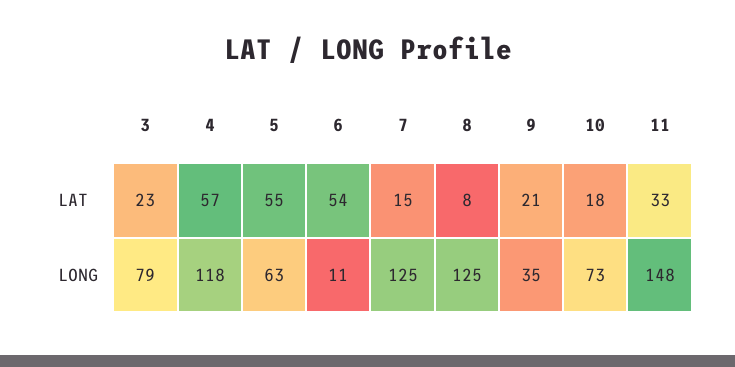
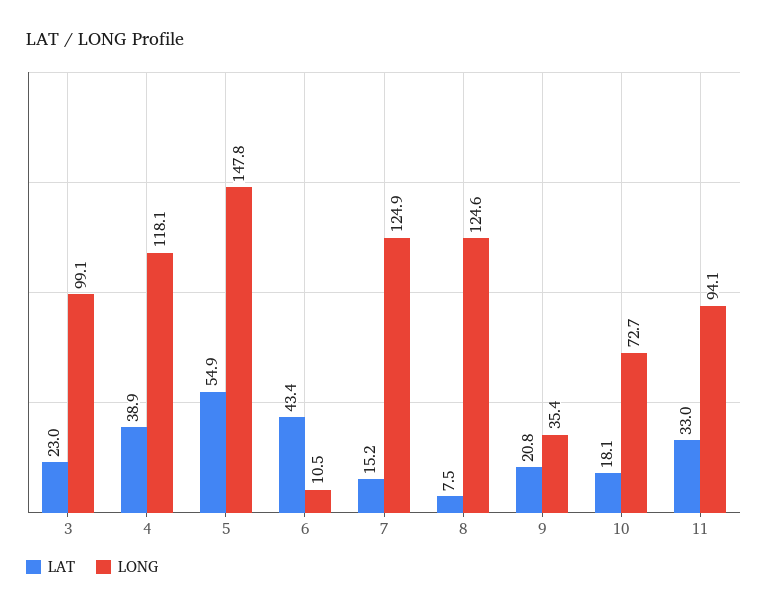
  {
    "LAT": {
      "3": 23,
-     "4": 57,
+     "4": 38.9,
      "5": 54.9,
-     "6": 54,
+     "6": 43.4,
      "7": 15.2,
      "8": 7.5,
      "9": 20.8,
      "10": 18.1,
      "11": 33
    },
    "LONG": {
-     "3": 79,
+     "3": 99.1,
      "4": 118.1,
-     "5": 63,
+     "5": 147.8,
      "6": 10.5,
      "7": 124.9,
      "8": 124.6,
      "9": 35.4,
      "10": 72.7,
-     "11": 148
+     "11": 94.1
    }
  }

